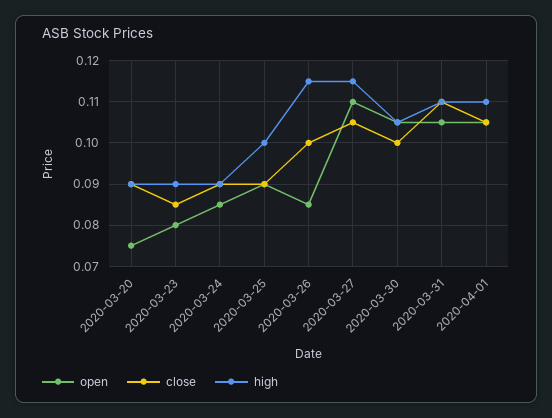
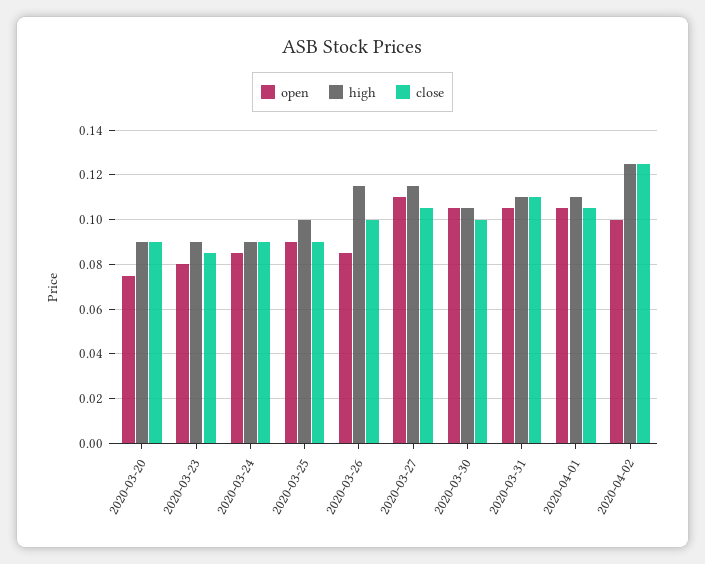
  {
    "open": {
      "2020-03-20": 0.075,
      "2020-03-23": 0.08,
      "2020-03-24": 0.085,
      "2020-03-25": 0.09,
      "2020-03-26": 0.085,
      "2020-03-27": 0.11,
      "2020-03-30": 0.105,
      "2020-03-31": 0.105,
-     "2020-04-01": 0.105
+     "2020-04-01": 0.105,
+     "2020-04-02": 0.1
    },
    "close": {
      "2020-03-20": 0.09,
      "2020-03-23": 0.085,
      "2020-03-24": 0.09,
      "2020-03-25": 0.09,
      "2020-03-26": 0.1,
      "2020-03-27": 0.105,
      "2020-03-30": 0.1,
      "2020-03-31": 0.11,
-     "2020-04-01": 0.105
+     "2020-04-01": 0.105,
+     "2020-04-02": 0.125
    },
    "high": {
      "2020-03-20": 0.09,
      "2020-03-23": 0.09,
      "2020-03-24": 0.09,
      "2020-03-25": 0.1,
      "2020-03-26": 0.115,
      "2020-03-27": 0.115,
      "2020-03-30": 0.105,
      "2020-03-31": 0.11,
-     "2020-04-01": 0.11
+     "2020-04-01": 0.11,
+     "2020-04-02": 0.125
    }
  }

